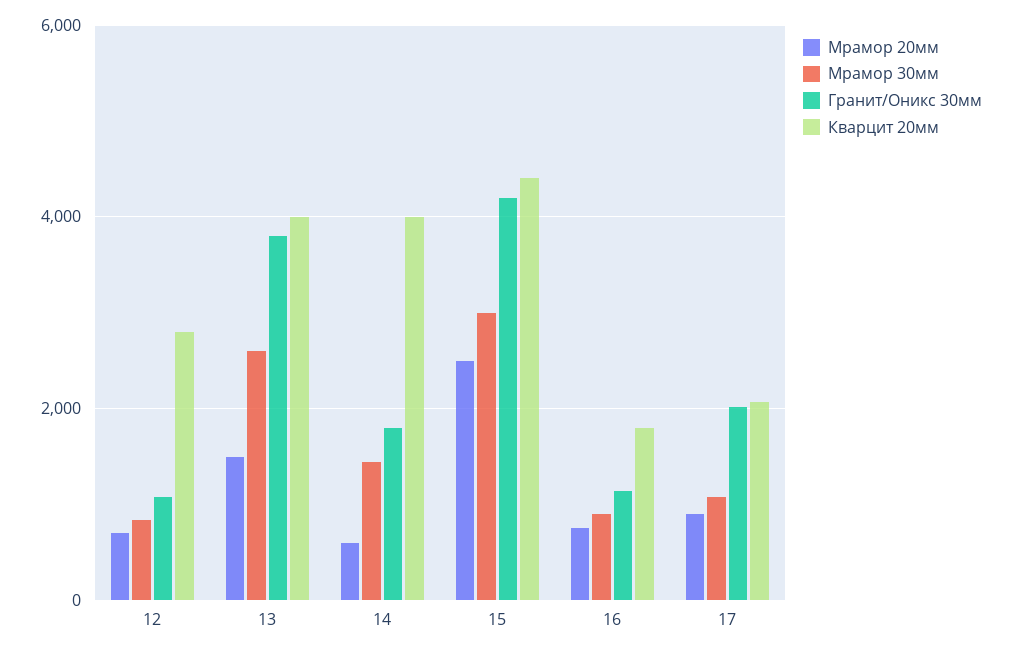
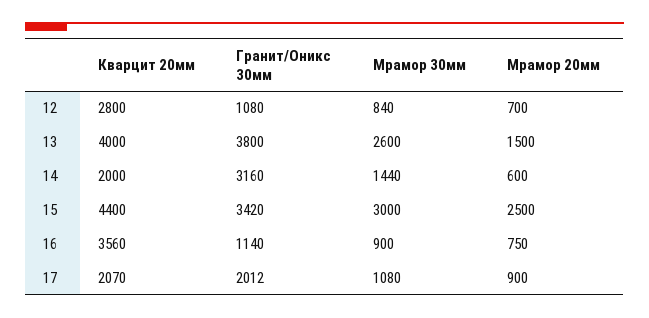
  {
    "Мрамор 20мм": {
      "12": 700,
      "13": 1500,
      "14": 600,
      "15": 2500,
      "16": 750,
      "17": 900
    },
    "Мрамор 30мм": {
      "12": 840,
      "13": 2600,
      "14": 1440,
      "15": 3000,
      "16": 900,
      "17": 1080
    },
    "Гранит/Оникс 30мм": {
      "12": 1080,
      "13": 3800,
-     "14": 1800,
+     "14": 3160,
-     "15": 4200,
+     "15": 3420,
      "16": 1140,
      "17": 2012
    },
    "Кварцит 20мм": {
      "12": 2800,
      "13": 4000,
-     "14": 4000,
+     "14": 2000,
      "15": 4400,
-     "16": 1800,
+     "16": 3560,
      "17": 2070
    }
  }

